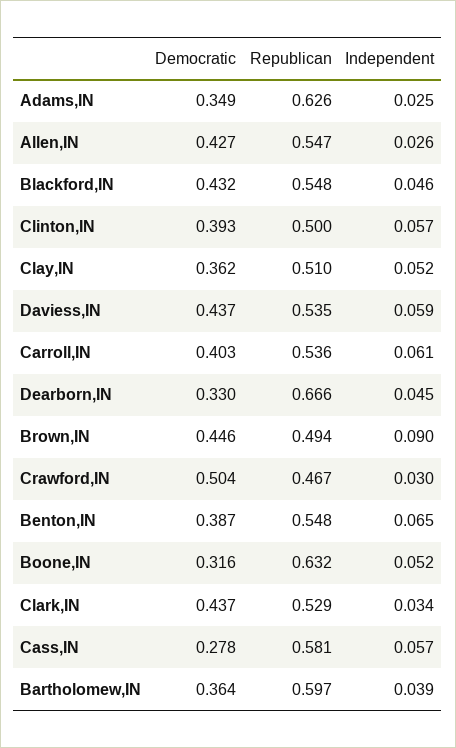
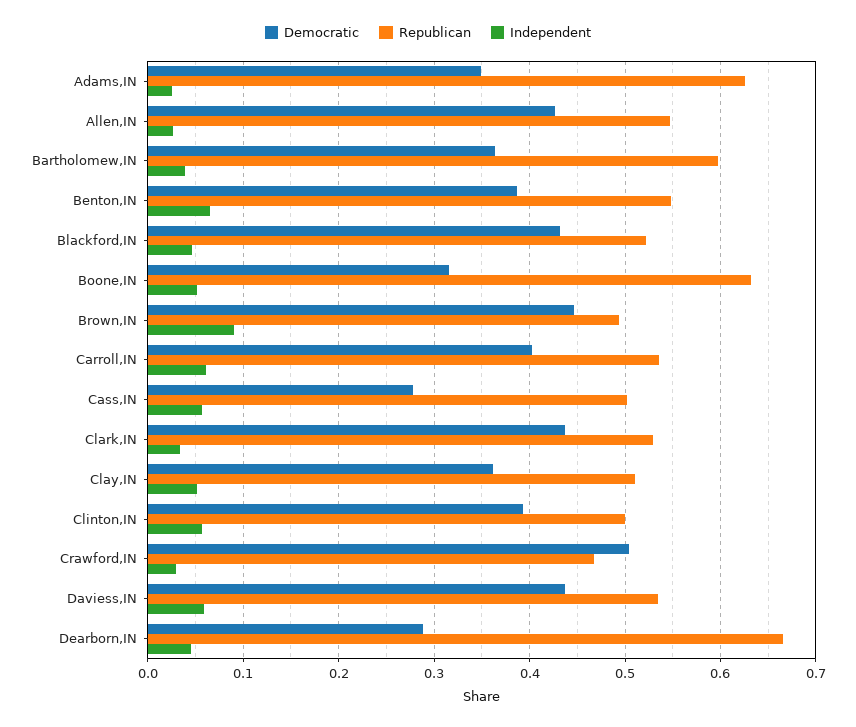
  {
    "Democratic": {
      "Adams,IN": 0.349,
      "Allen,IN": 0.427,
      "Blackford,IN": 0.432,
      "Clinton,IN": 0.393,
      "Clay,IN": 0.362,
      "Daviess,IN": 0.437,
      "Carroll,IN": 0.403,
-     "Dearborn,IN": 0.33,
+     "Dearborn,IN": 0.29,
      "Brown,IN": 0.446,
      "Crawford,IN": 0.504,
      "Benton,IN": 0.387,
      "Boone,IN": 0.316,
      "Clark,IN": 0.437,
      "Cass,IN": 0.278,
      "Bartholomew,IN": 0.364
    },
    "Republican": {
      "Adams,IN": 0.626,
      "Allen,IN": 0.547,
-     "Blackford,IN": 0.548,
+     "Blackford,IN": 0.52,
      "Clinton,IN": 0.5,
      "Clay,IN": 0.51,
      "Daviess,IN": 0.535,
      "Carroll,IN": 0.536,
      "Dearborn,IN": 0.666,
      "Brown,IN": 0.494,
      "Crawford,IN": 0.467,
      "Benton,IN": 0.548,
      "Boone,IN": 0.632,
      "Clark,IN": 0.529,
-     "Cass,IN": 0.581,
+     "Cass,IN": 0.5,
      "Bartholomew,IN": 0.597
    },
    "Independent": {
      "Adams,IN": 0.025,
      "Allen,IN": 0.026,
      "Blackford,IN": 0.046,
      "Clinton,IN": 0.057,
      "Clay,IN": 0.052,
      "Daviess,IN": 0.059,
      "Carroll,IN": 0.061,
      "Dearborn,IN": 0.045,
      "Brown,IN": 0.09,
      "Crawford,IN": 0.03,
      "Benton,IN": 0.065,
      "Boone,IN": 0.052,
      "Clark,IN": 0.034,
      "Cass,IN": 0.057,
      "Bartholomew,IN": 0.039
    }
  }

